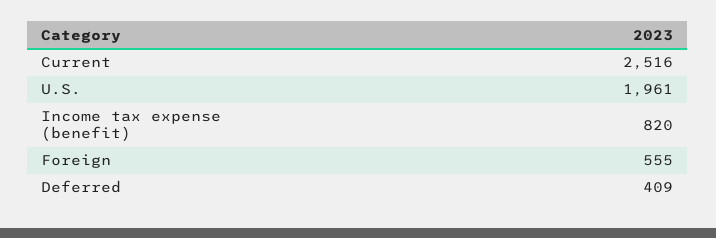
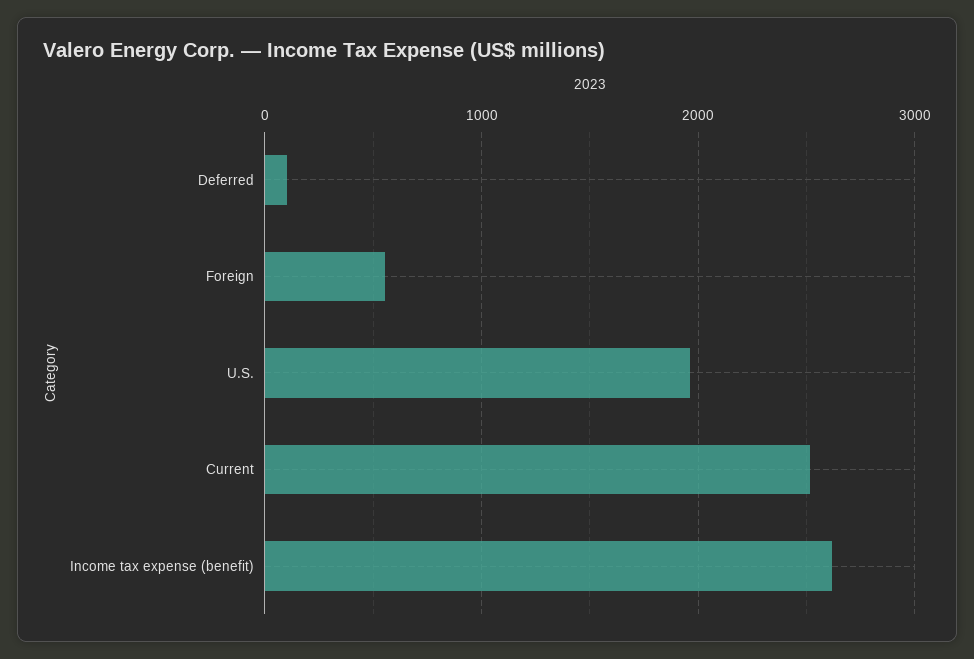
  {
    "Current": 2516,
    "U.S.": 1961,
-   "Income tax expense (benefit)": 820,
+   "Income tax expense (benefit)": 2600,
    "Foreign": 555,
-   "Deferred": 409
+   "Deferred": 100
  }

